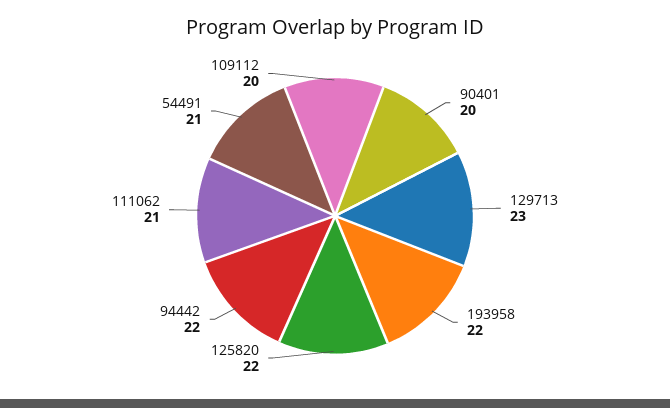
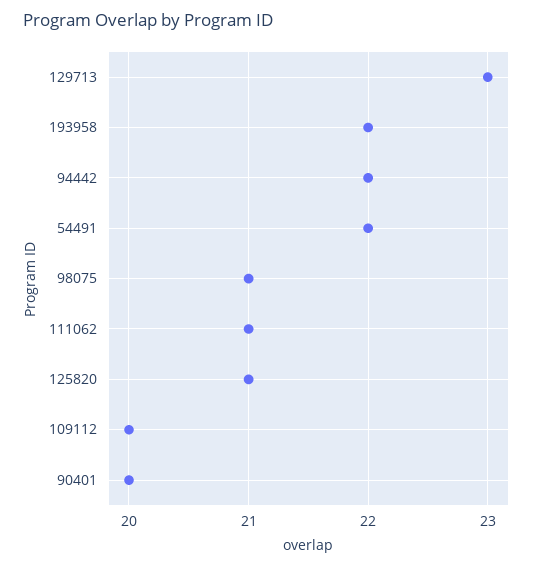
  {
    "90401": 20,
    "129713": 23,
    "193958": 22,
-   "125820": 22,
+   "125820": 21,
    "94442": 22,
    "111062": 21,
-   "54491": 21,
+   "54491": 22,
-   "109112": 20
+   "109112": 20,
+   "98075": 21
  }

